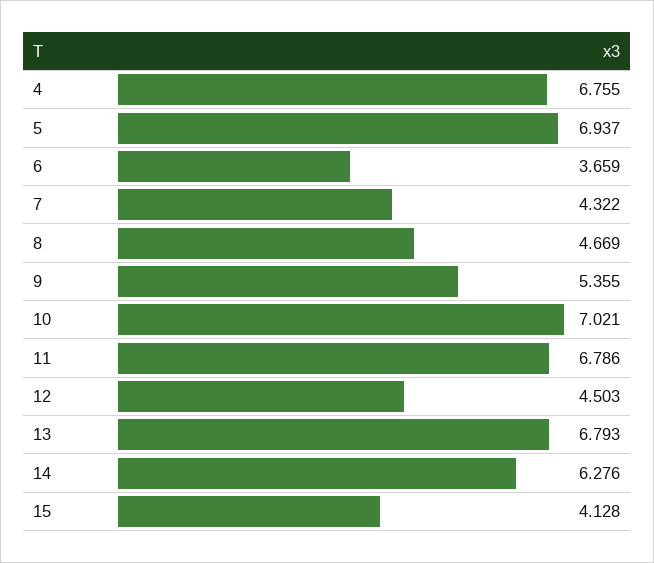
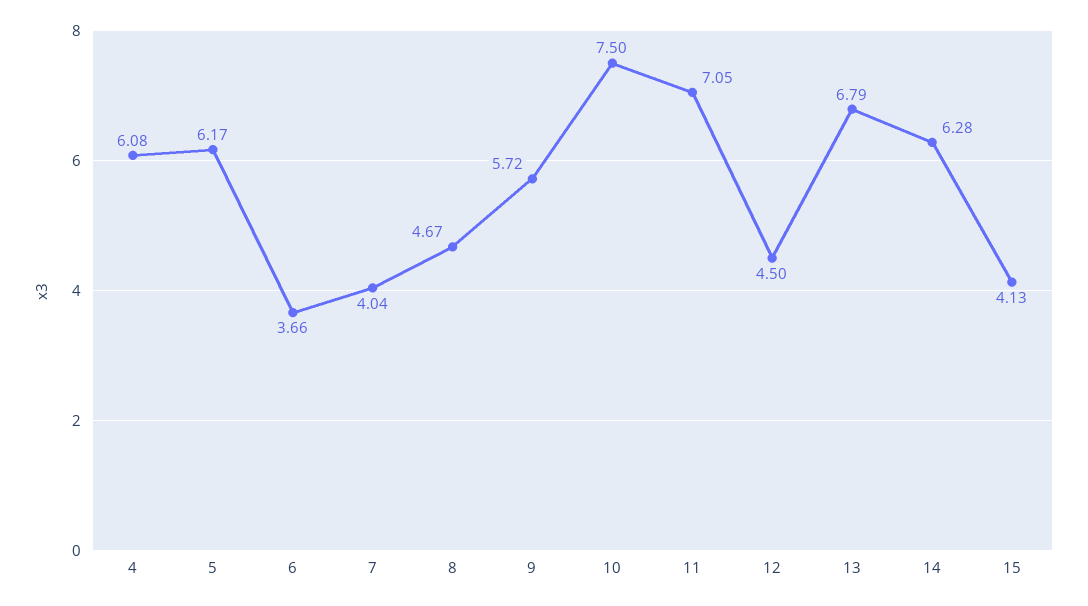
  {
-   "4": 6.755,
+   "4": 6.08,
-   "5": 6.937,
+   "5": 6.17,
    "6": 3.659,
-   "7": 4.322,
+   "7": 4.04,
    "8": 4.669,
-   "9": 5.355,
+   "9": 5.72,
-   "10": 7.021,
+   "10": 7.5,
-   "11": 6.786,
+   "11": 7.05,
    "12": 4.503,
    "13": 6.793,
    "14": 6.276,
    "15": 4.128
  }

